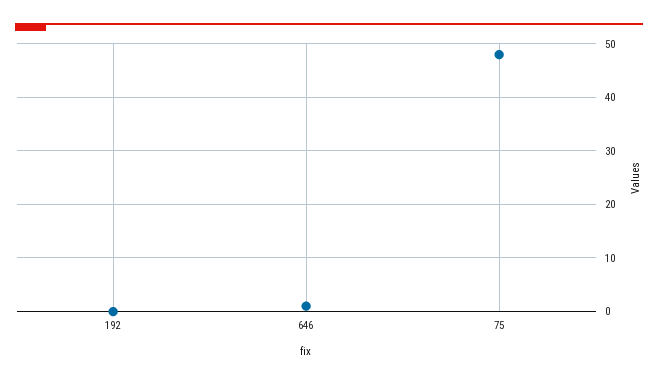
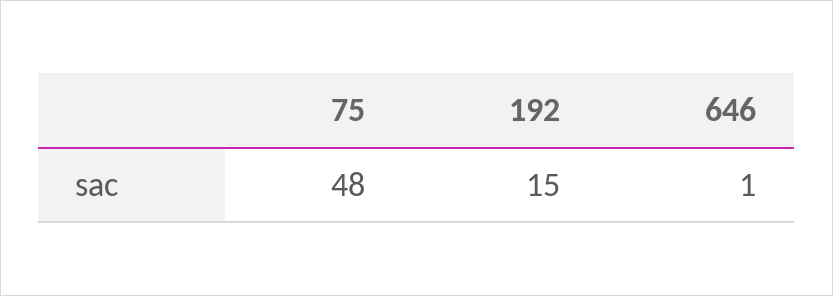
  {
-   "192": 0,
+   "192": 15,
    "646": 1,
    "75": 48
  }

